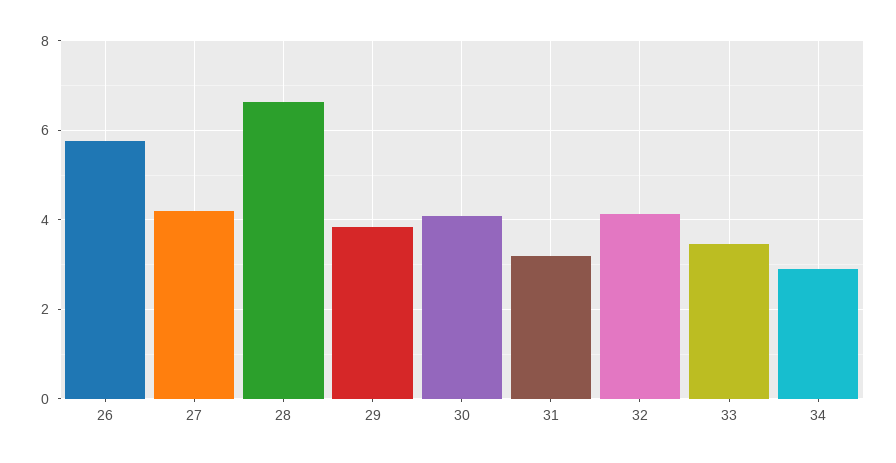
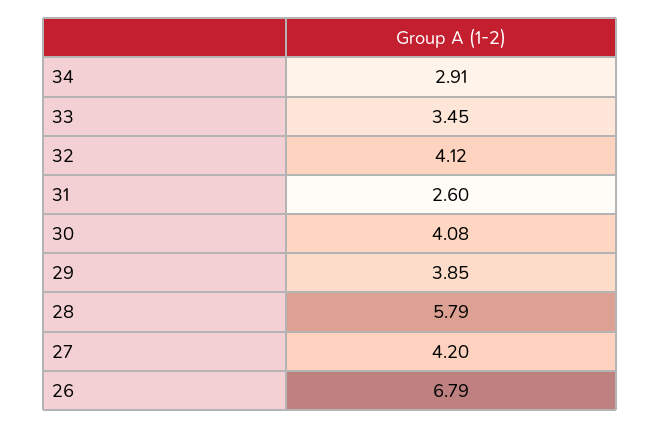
  {
-   "26": 5.8,
+   "26": 6.79,
    "27": 4.2,
-   "28": 6.6,
+   "28": 5.79,
    "29": 3.85,
    "30": 4.08,
-   "31": 3.2,
+   "31": 2.6,
    "32": 4.12,
    "33": 3.45,
    "34": 2.91
  }

